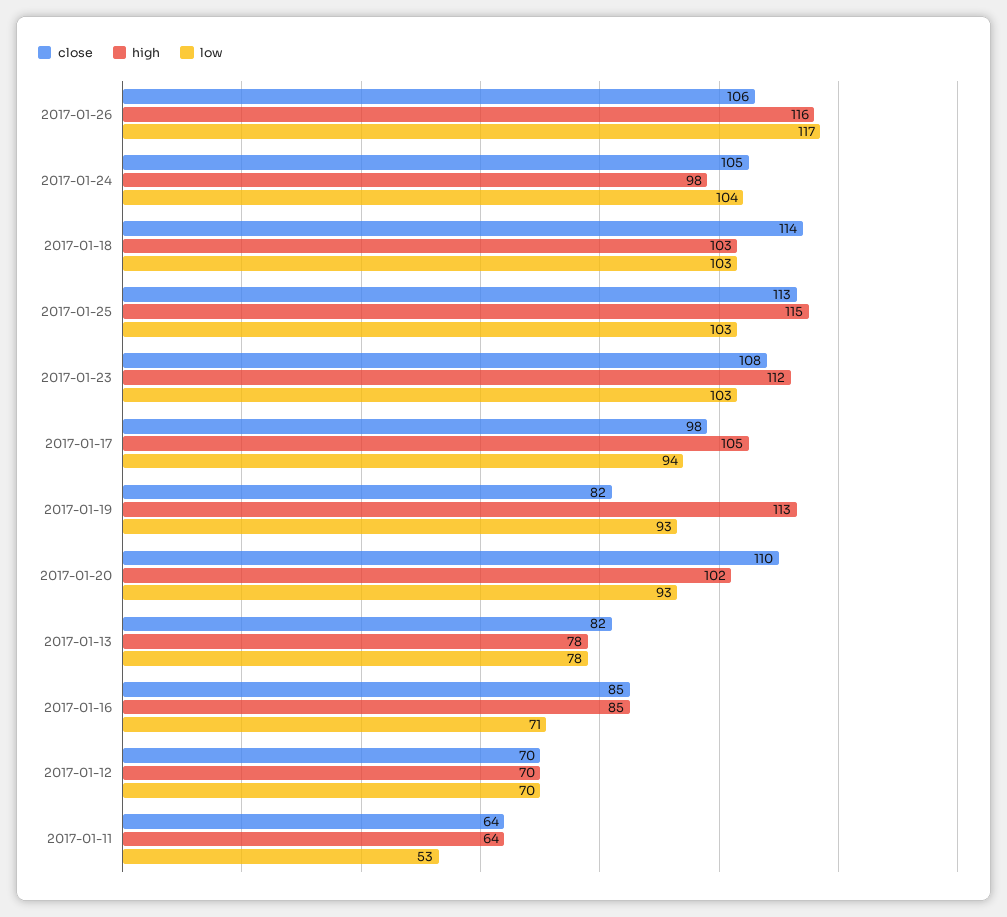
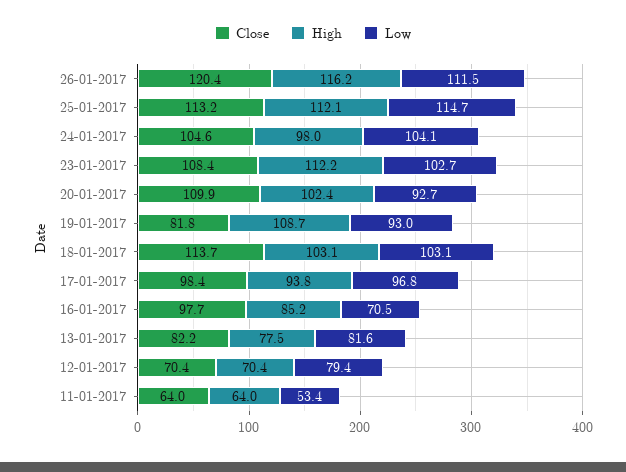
  {
    "close": {
-     "2017-01-26": 106,
+     "2017-01-26": 120.4,
      "2017-01-24": 104.6,
      "2017-01-18": 113.7,
      "2017-01-25": 113.2,
      "2017-01-23": 108.4,
      "2017-01-17": 98.4,
      "2017-01-19": 81.8,
      "2017-01-20": 109.9,
      "2017-01-13": 82.2,
-     "2017-01-16": 85,
+     "2017-01-16": 97.7,
      "2017-01-12": 70.4,
      "2017-01-11": 64
    },
    "high": {
      "2017-01-26": 116.2,
      "2017-01-24": 98,
      "2017-01-18": 103.1,
-     "2017-01-25": 115,
+     "2017-01-25": 112.1,
      "2017-01-23": 112.2,
-     "2017-01-17": 105,
+     "2017-01-17": 93.8,
-     "2017-01-19": 113,
+     "2017-01-19": 108.7,
      "2017-01-20": 102.4,
      "2017-01-13": 77.5,
      "2017-01-16": 85.2,
      "2017-01-12": 70.4,
      "2017-01-11": 64
    },
    "low": {
-     "2017-01-26": 117,
+     "2017-01-26": 111.5,
      "2017-01-24": 104.1,
      "2017-01-18": 103.1,
-     "2017-01-25": 103,
+     "2017-01-25": 114.7,
      "2017-01-23": 102.7,
-     "2017-01-17": 94,
+     "2017-01-17": 96.8,
      "2017-01-19": 93,
      "2017-01-20": 92.7,
-     "2017-01-13": 78,
+     "2017-01-13": 81.6,
      "2017-01-16": 70.5,
-     "2017-01-12": 70,
+     "2017-01-12": 79.4,
      "2017-01-11": 53.4
    }
  }

